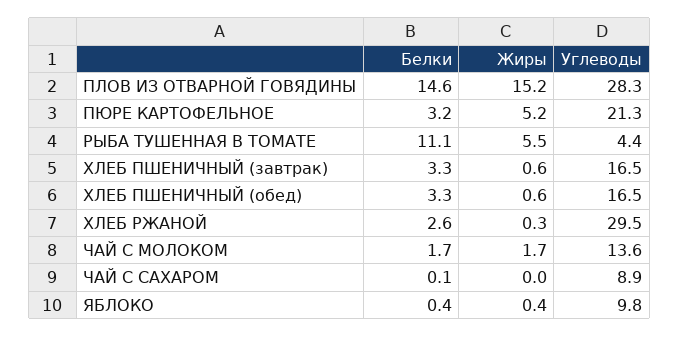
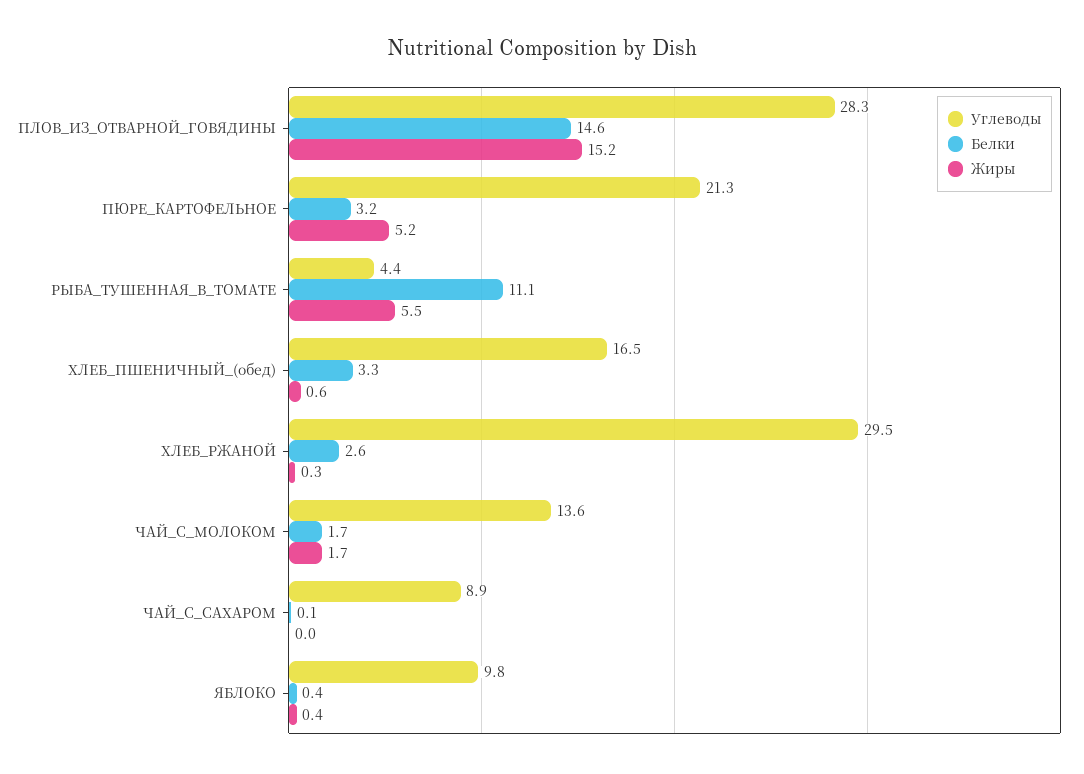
  {
    "Белки": {
      "ПЛОВ ИЗ ОТВАРНОЙ ГОВЯДИНЫ": 14.6,
      "ПЮРЕ КАРТОФЕЛЬНОЕ": 3.2,
      "РЫБА ТУШЕННАЯ В ТОМАТЕ": 11.1,
-     "ХЛЕБ ПШЕНИЧНЫЙ (завтрак)": 3.3,
      "ХЛЕБ ПШЕНИЧНЫЙ (обед)": 3.3,
      "ХЛЕБ РЖАНОЙ": 2.6,
      "ЧАЙ С МОЛОКОМ": 1.7,
      "ЧАЙ С САХАРОМ": 0.1,
      "ЯБЛОКО": 0.4
    },
    "Жиры": {
      "ПЛОВ ИЗ ОТВАРНОЙ ГОВЯДИНЫ": 15.2,
      "ПЮРЕ КАРТОФЕЛЬНОЕ": 5.2,
      "РЫБА ТУШЕННАЯ В ТОМАТЕ": 5.5,
-     "ХЛЕБ ПШЕНИЧНЫЙ (завтрак)": 0.6,
      "ХЛЕБ ПШЕНИЧНЫЙ (обед)": 0.6,
      "ХЛЕБ РЖАНОЙ": 0.3,
      "ЧАЙ С МОЛОКОМ": 1.7,
      "ЧАЙ С САХАРОМ": 0,
      "ЯБЛОКО": 0.4
    },
    "Углеводы": {
      "ПЛОВ ИЗ ОТВАРНОЙ ГОВЯДИНЫ": 28.3,
      "ПЮРЕ КАРТОФЕЛЬНОЕ": 21.3,
      "РЫБА ТУШЕННАЯ В ТОМАТЕ": 4.4,
-     "ХЛЕБ ПШЕНИЧНЫЙ (завтрак)": 16.5,
      "ХЛЕБ ПШЕНИЧНЫЙ (обед)": 16.5,
      "ХЛЕБ РЖАНОЙ": 29.5,
      "ЧАЙ С МОЛОКОМ": 13.6,
      "ЧАЙ С САХАРОМ": 8.9,
      "ЯБЛОКО": 9.8
    }
  }

